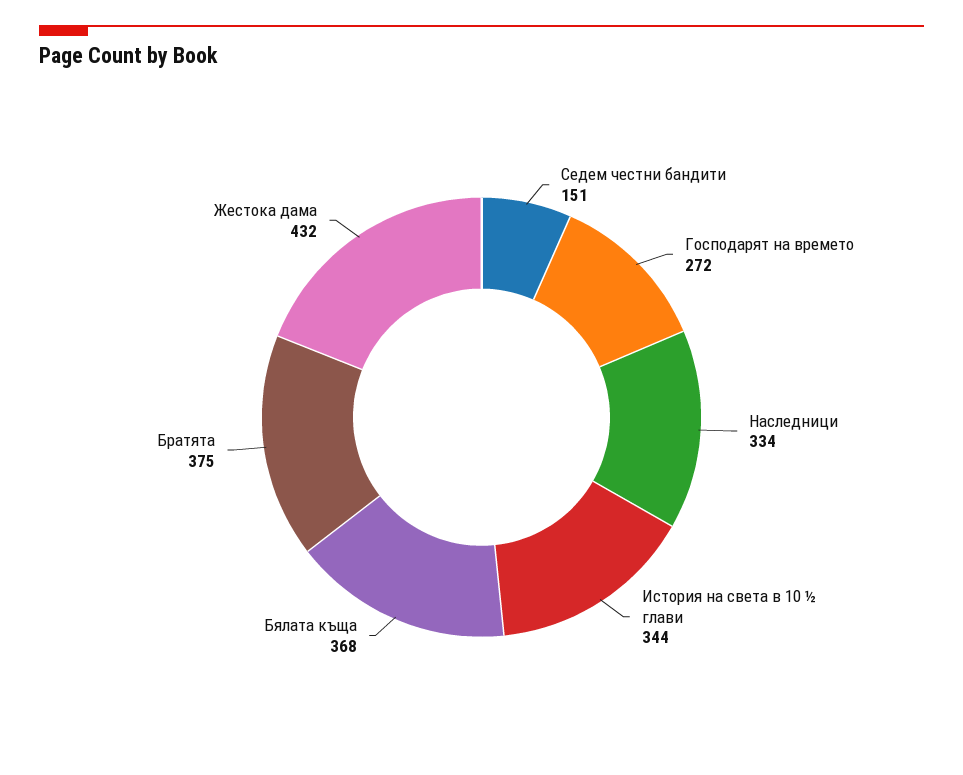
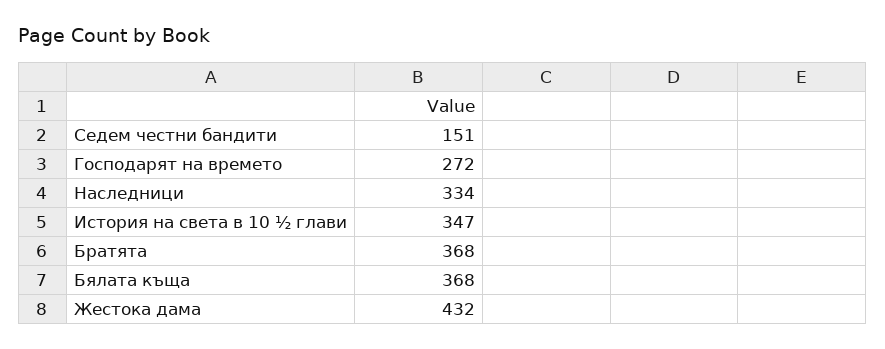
  {
    "Седем честни бандити": 151,
    "Господарят на времето": 272,
    "Наследници": 334,
-   "История на света в 10 ½ глави": 344,
+   "История на света в 10 ½ глави": 347,
    "Бялата къща": 368,
-   "Братята": 375,
+   "Братята": 368,
    "Жестока дама": 432
  }

